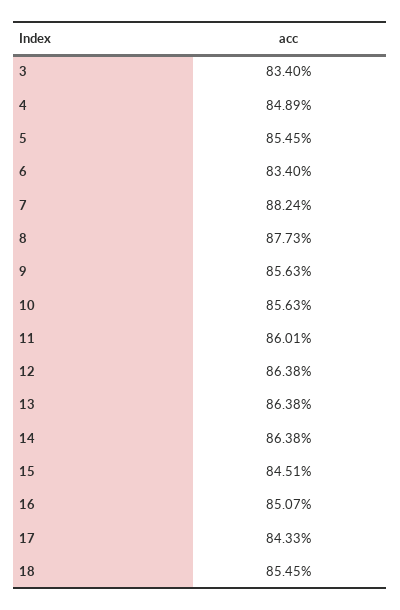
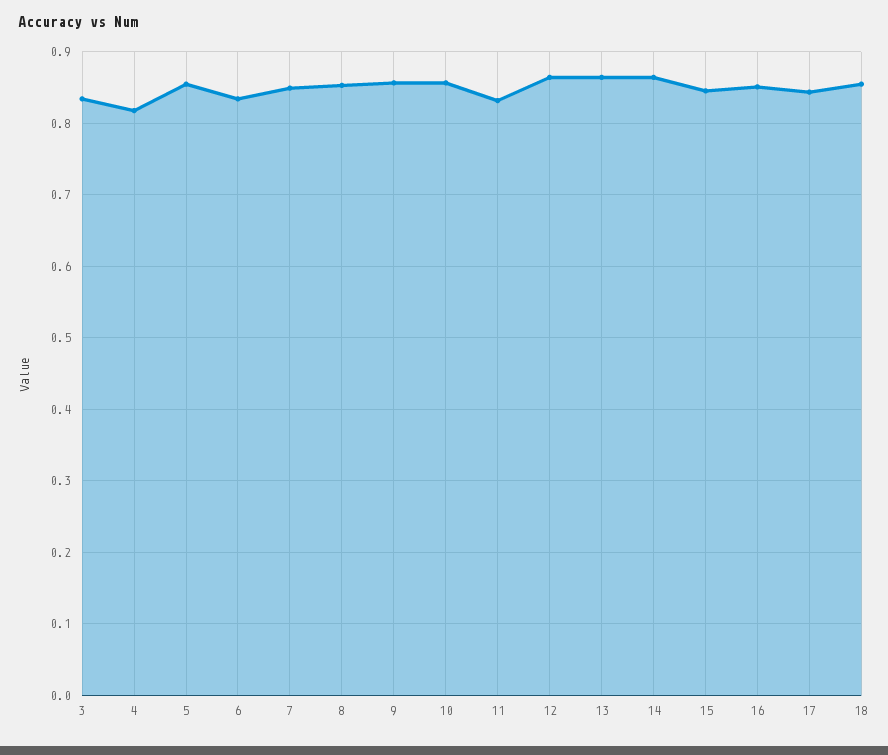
  {
    "3": 0.834,
-   "4": 0.8489,
+   "4": 0.82,
    "5": 0.8545,
    "6": 0.834,
-   "7": 0.8824,
+   "7": 0.85,
-   "8": 0.8773,
+   "8": 0.85,
    "9": 0.8563,
    "10": 0.8563,
-   "11": 0.8601,
+   "11": 0.83,
    "12": 0.8638,
    "13": 0.8638,
    "14": 0.8638,
    "15": 0.8451,
    "16": 0.8507,
    "17": 0.8433,
    "18": 0.8545
  }

